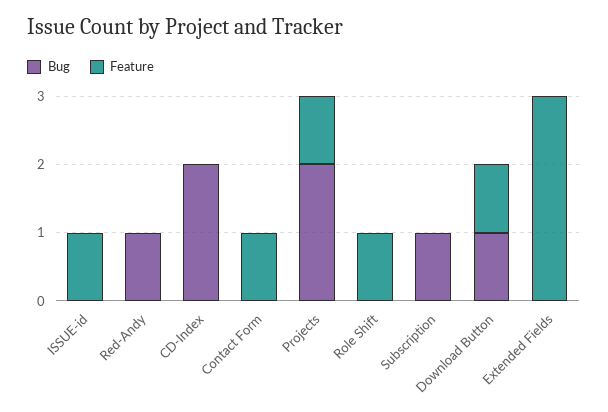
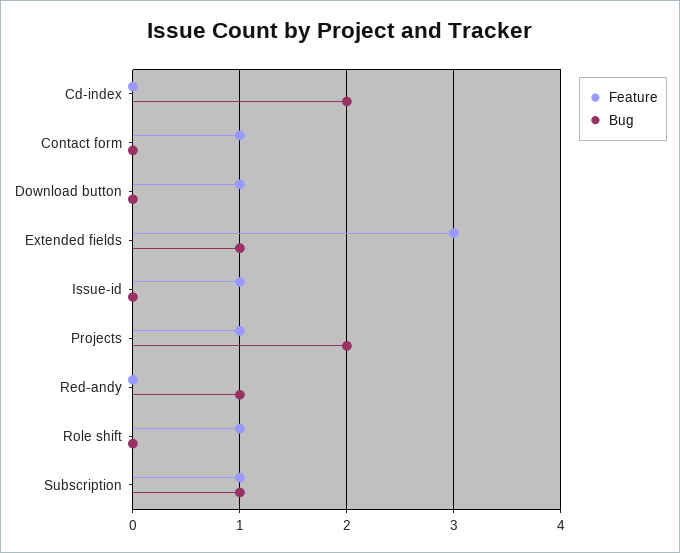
  {
    "Bug": {
      "ISSUE-id": 0,
      "Red-Andy": 1,
      "CD-Index": 2,
      "Contact Form": 0,
      "Projects": 2,
      "Role Shift": 0,
      "Subscription": 1,
-     "Download Button": 1,
+     "Download Button": 0,
-     "Extended Fields": 0
+     "Extended Fields": 1
    },
    "Feature": {
      "ISSUE-id": 1,
      "Red-Andy": 0,
      "CD-Index": 0,
      "Contact Form": 1,
      "Projects": 1,
      "Role Shift": 1,
-     "Subscription": 0,
+     "Subscription": 1,
      "Download Button": 1,
      "Extended Fields": 3
    }
  }

